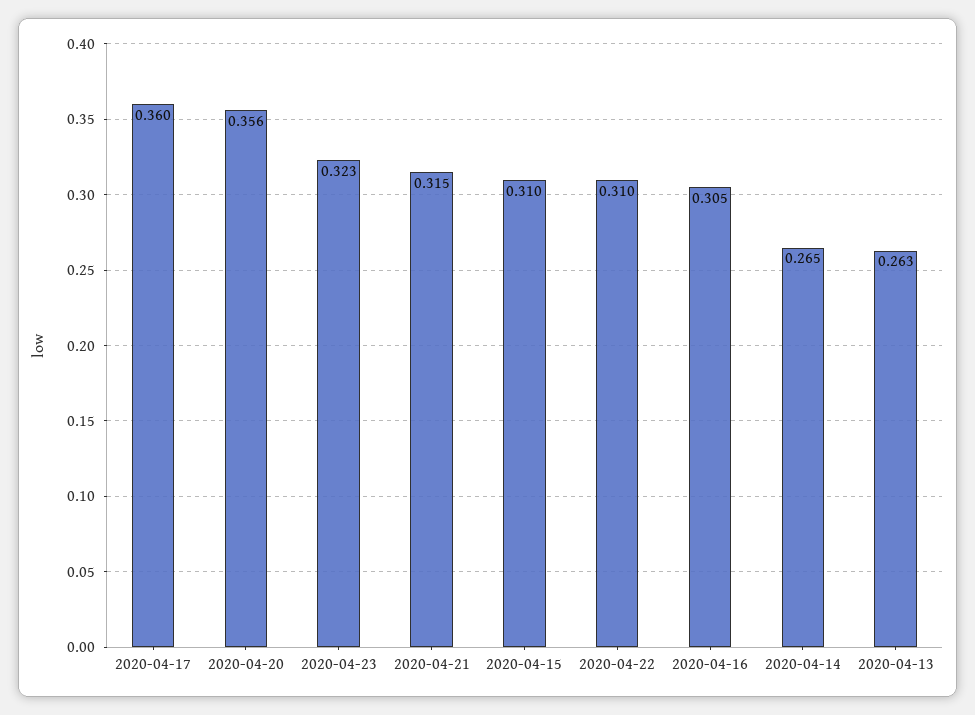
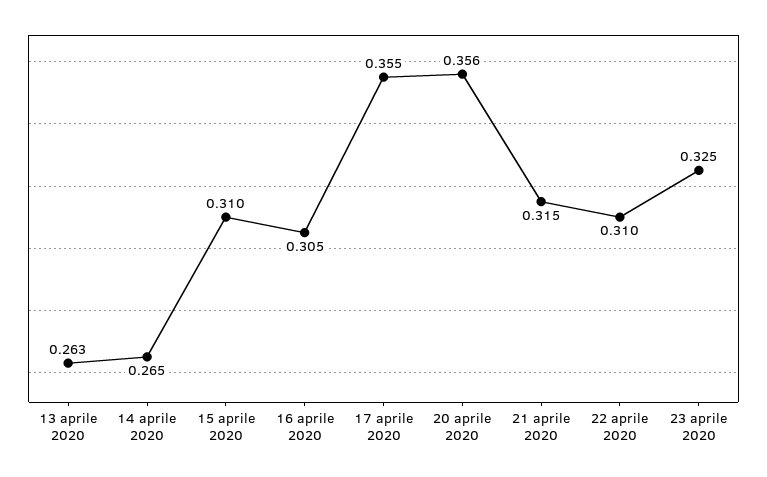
  {
-   "2020-04-17": 0.36,
+   "2020-04-17": 0.355,
    "2020-04-20": 0.356,
-   "2020-04-23": 0.323,
+   "2020-04-23": 0.325,
    "2020-04-21": 0.315,
    "2020-04-15": 0.31,
    "2020-04-22": 0.31,
    "2020-04-16": 0.305,
    "2020-04-14": 0.265,
    "2020-04-13": 0.263
  }

